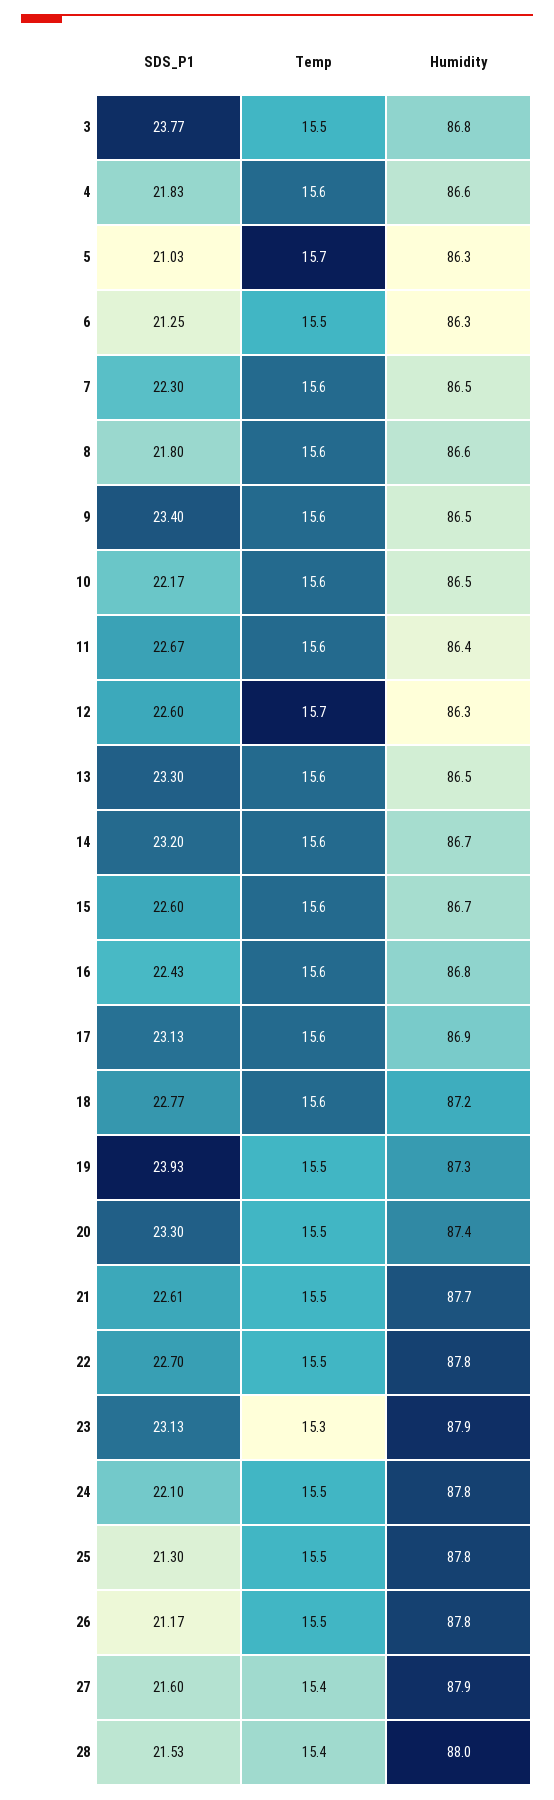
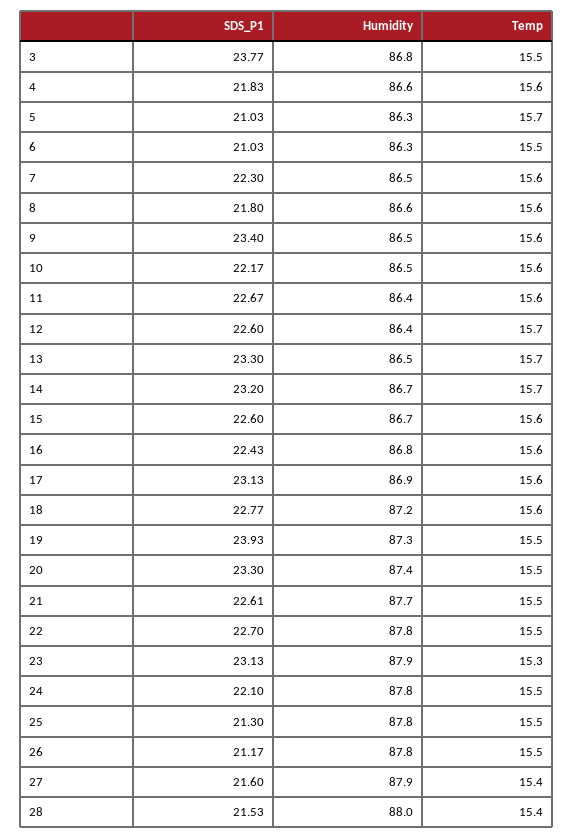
  {
    "SDS_P1": {
      "3": 23.77,
      "4": 21.83,
      "5": 21.03,
-     "6": 21.25,
+     "6": 21.03,
      "7": 22.3,
      "8": 21.8,
      "9": 23.4,
      "10": 22.17,
      "11": 22.67,
      "12": 22.6,
      "13": 23.3,
      "14": 23.2,
      "15": 22.6,
      "16": 22.43,
      "17": 23.13,
      "18": 22.77,
      "19": 23.93,
      "20": 23.3,
      "21": 22.61,
      "22": 22.7,
      "23": 23.13,
      "24": 22.1,
      "25": 21.3,
      "26": 21.17,
      "27": 21.6,
      "28": 21.53
    },
    "Temp": {
      "3": 15.5,
      "4": 15.6,
      "5": 15.7,
      "6": 15.5,
      "7": 15.6,
      "8": 15.6,
      "9": 15.6,
      "10": 15.6,
      "11": 15.6,
      "12": 15.7,
-     "13": 15.6,
+     "13": 15.7,
-     "14": 15.6,
+     "14": 15.7,
      "15": 15.6,
      "16": 15.6,
      "17": 15.6,
      "18": 15.6,
      "19": 15.5,
      "20": 15.5,
      "21": 15.5,
      "22": 15.5,
      "23": 15.3,
      "24": 15.5,
      "25": 15.5,
      "26": 15.5,
      "27": 15.4,
      "28": 15.4
    },
    "Humidity": {
      "3": 86.8,
      "4": 86.6,
      "5": 86.3,
      "6": 86.3,
      "7": 86.5,
      "8": 86.6,
      "9": 86.5,
      "10": 86.5,
      "11": 86.4,
-     "12": 86.3,
+     "12": 86.4,
      "13": 86.5,
      "14": 86.7,
      "15": 86.7,
      "16": 86.8,
      "17": 86.9,
      "18": 87.2,
      "19": 87.3,
      "20": 87.4,
      "21": 87.7,
      "22": 87.8,
      "23": 87.9,
      "24": 87.8,
      "25": 87.8,
      "26": 87.8,
      "27": 87.9,
      "28": 88
    }
  }

